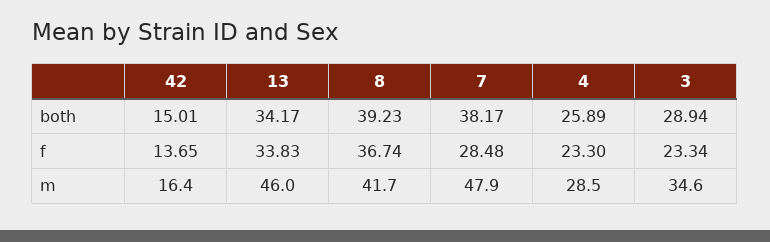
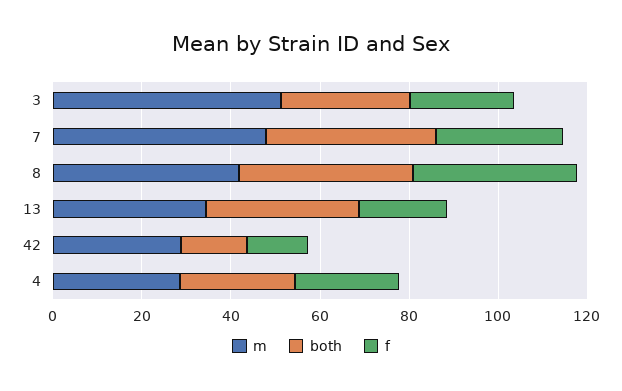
  {
    "both": {
      "42": 15.01,
      "13": 34.17,
      "8": 39.23,
      "7": 38.17,
      "4": 25.89,
      "3": 28.94
    },
    "f": {
      "42": 13.65,
-     "13": 33.83,
+     "13": 20,
      "8": 36.74,
      "7": 28.48,
      "4": 23.3,
      "3": 23.34
    },
    "m": {
-     "42": 16.4,
+     "42": 30,
-     "13": 46,
+     "13": 35,
      "8": 41.7,
      "7": 47.9,
      "4": 28.5,
-     "3": 34.6
+     "3": 50
    }
  }

